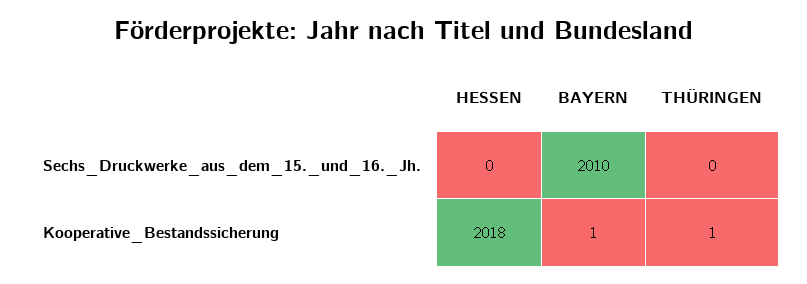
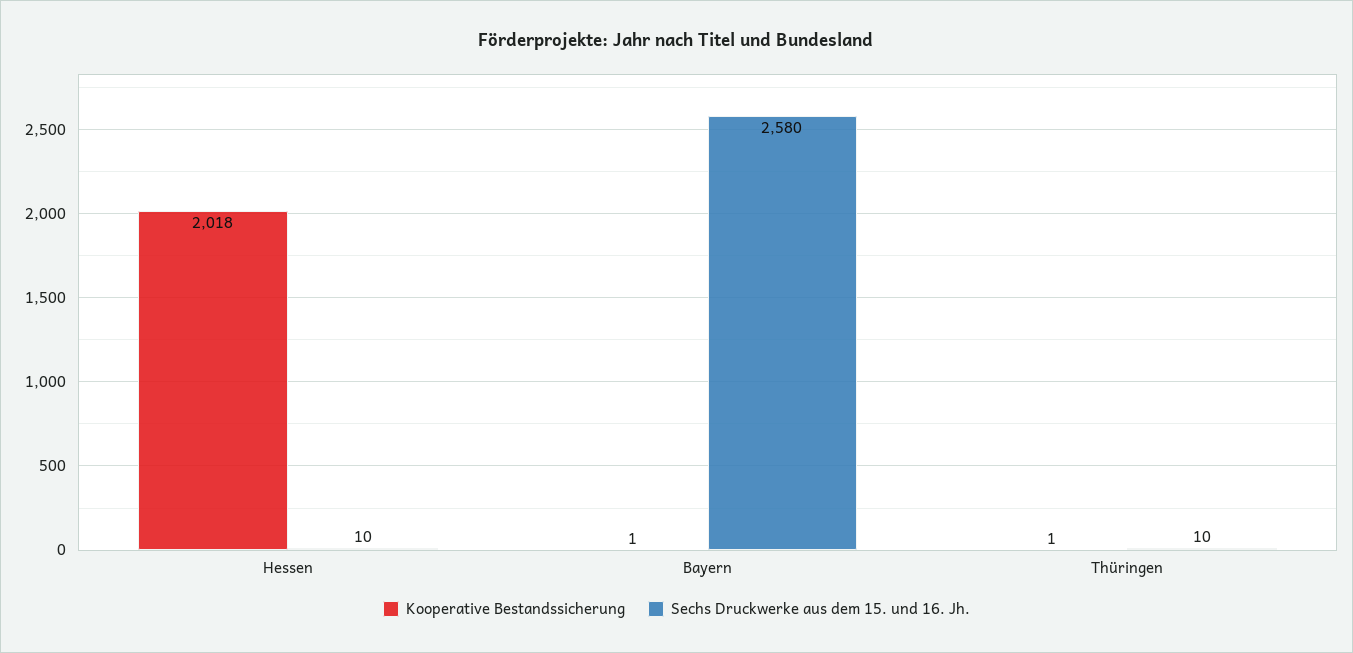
  {
    "Sechs_Druckwerke_aus_dem_15._und_16._Jh.": {
-     "HESSEN": 0,
+     "HESSEN": 10,
-     "BAYERN": 2010,
+     "BAYERN": 2580,
-     "THÜRINGEN": 0
+     "THÜRINGEN": 10
    },
    "Kooperative_Bestandssicherung": {
      "HESSEN": 2018,
      "BAYERN": 1,
      "THÜRINGEN": 1
    }
  }

